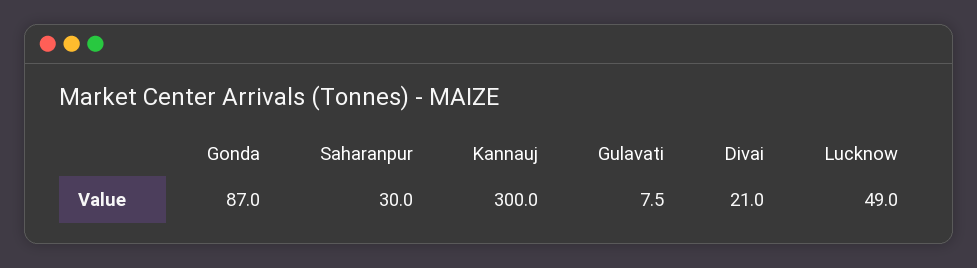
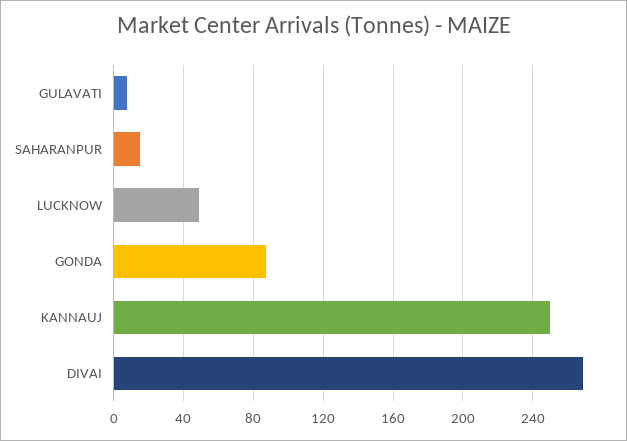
  {
    "Gonda": 87,
-   "Saharanpur": 30,
+   "Saharanpur": 15,
-   "Kannauj": 300,
+   "Kannauj": 250,
    "Gulavati": 7.5,
-   "Divai": 21,
+   "Divai": 270,
    "Lucknow": 49
  }

